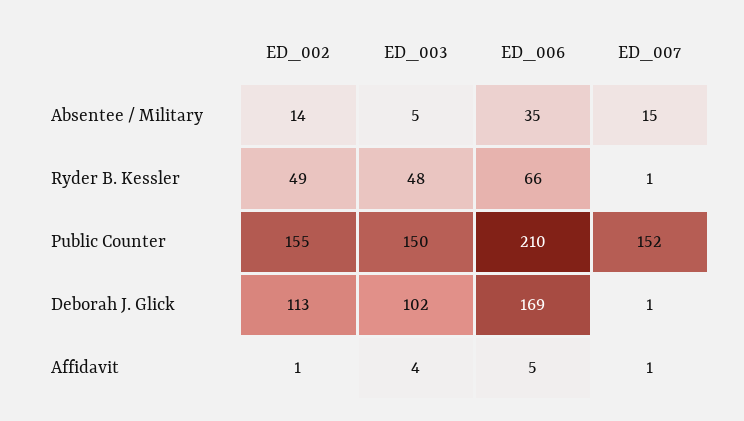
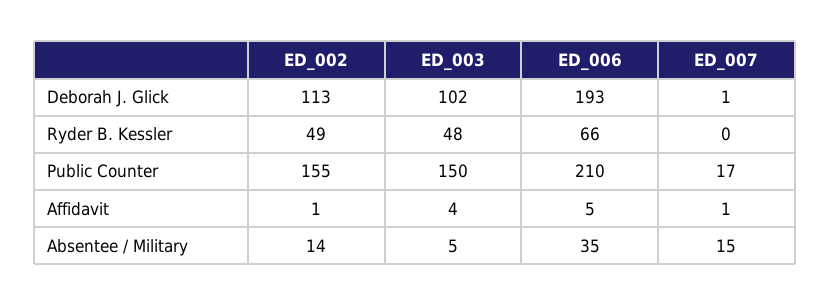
  {
    "ED_002": {
      "Absentee / Military": 14,
      "Ryder B. Kessler": 49,
      "Public Counter": 155,
      "Deborah J. Glick": 113,
      "Affidavit": 1
    },
    "ED_003": {
      "Absentee / Military": 5,
      "Ryder B. Kessler": 48,
      "Public Counter": 150,
      "Deborah J. Glick": 102,
      "Affidavit": 4
    },
    "ED_006": {
      "Absentee / Military": 35,
      "Ryder B. Kessler": 66,
      "Public Counter": 210,
-     "Deborah J. Glick": 169,
+     "Deborah J. Glick": 193,
      "Affidavit": 5
    },
    "ED_007": {
      "Absentee / Military": 15,
-     "Ryder B. Kessler": 1,
+     "Ryder B. Kessler": 0,
-     "Public Counter": 152,
+     "Public Counter": 17,
      "Deborah J. Glick": 1,
      "Affidavit": 1
    }
  }

